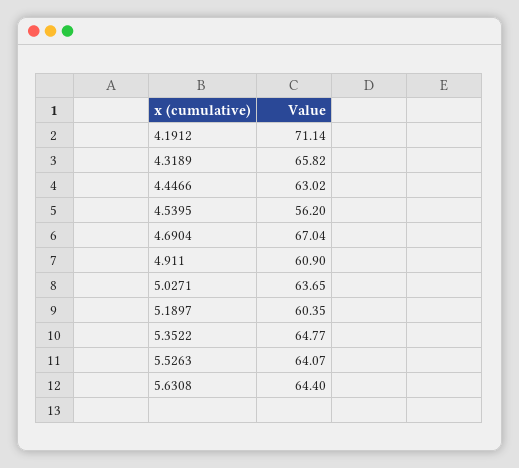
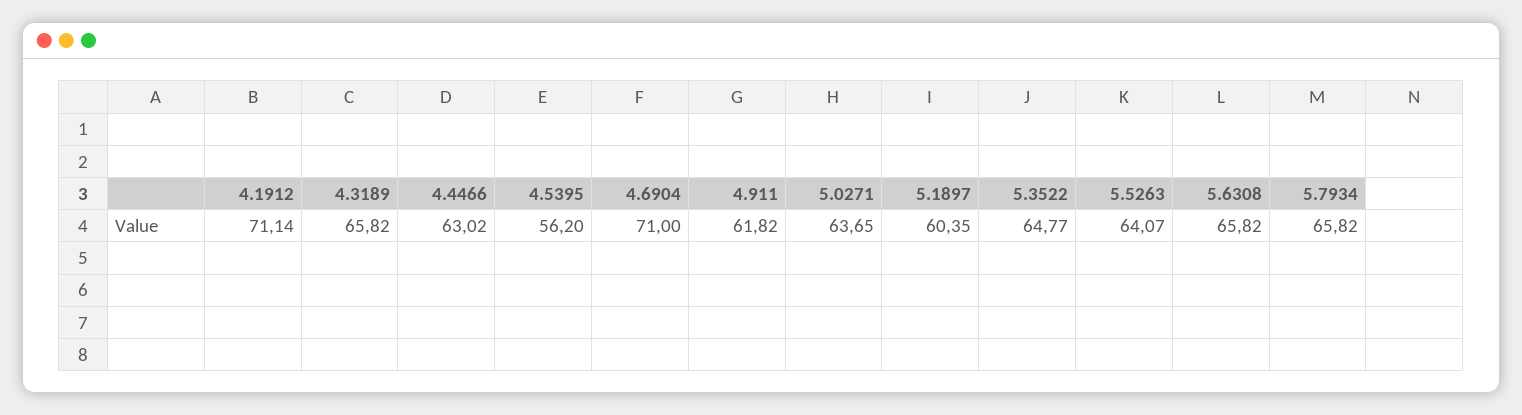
  {
    "4.1912": 71.14,
    "4.3189": 65.82,
    "4.4466": 63.02,
    "4.5395": 56.2,
-   "4.6904": 67.04,
+   "4.6904": 71,
-   "4.911": 60.9,
+   "4.911": 61.82,
    "5.0271": 63.65,
    "5.1897": 60.35,
    "5.3522": 64.77,
    "5.5263": 64.07,
-   "5.6308": 64.4
+   "5.6308": 65.82,
+   "5.7934": 65.82
  }

